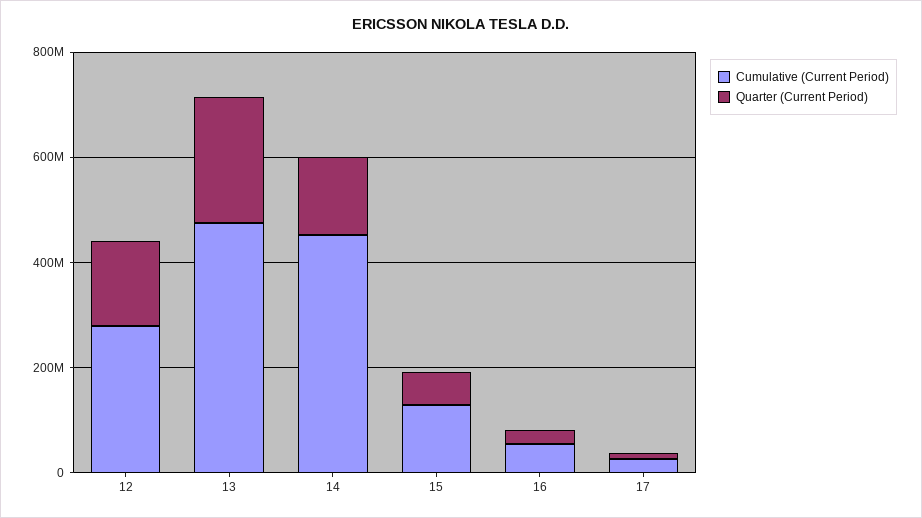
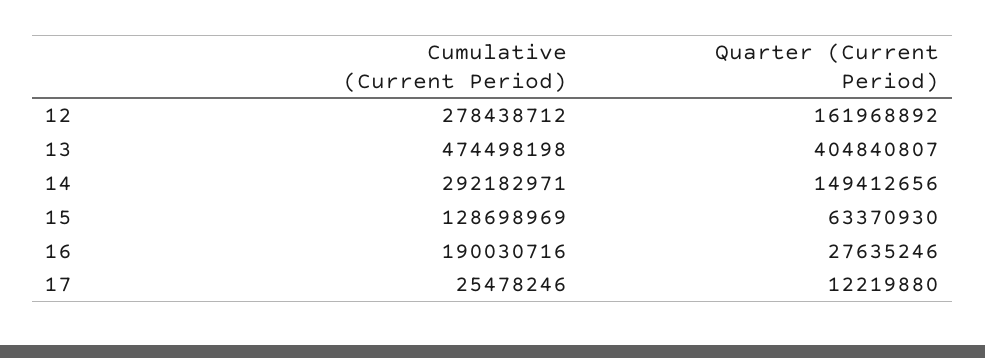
  {
    "Cumulative (Current Period)": {
      "12": 278438712,
      "13": 474498198,
-     "14": 450000000,
+     "14": 292182971,
      "15": 128698969,
-     "16": 50000000,
+     "16": 190030716,
      "17": 25478246
    },
    "Quarter (Current Period)": {
      "12": 161968892,
-     "13": 250000000,
+     "13": 404840807,
      "14": 149412656,
      "15": 63370930,
      "16": 27635246,
      "17": 12219880
    }
  }

